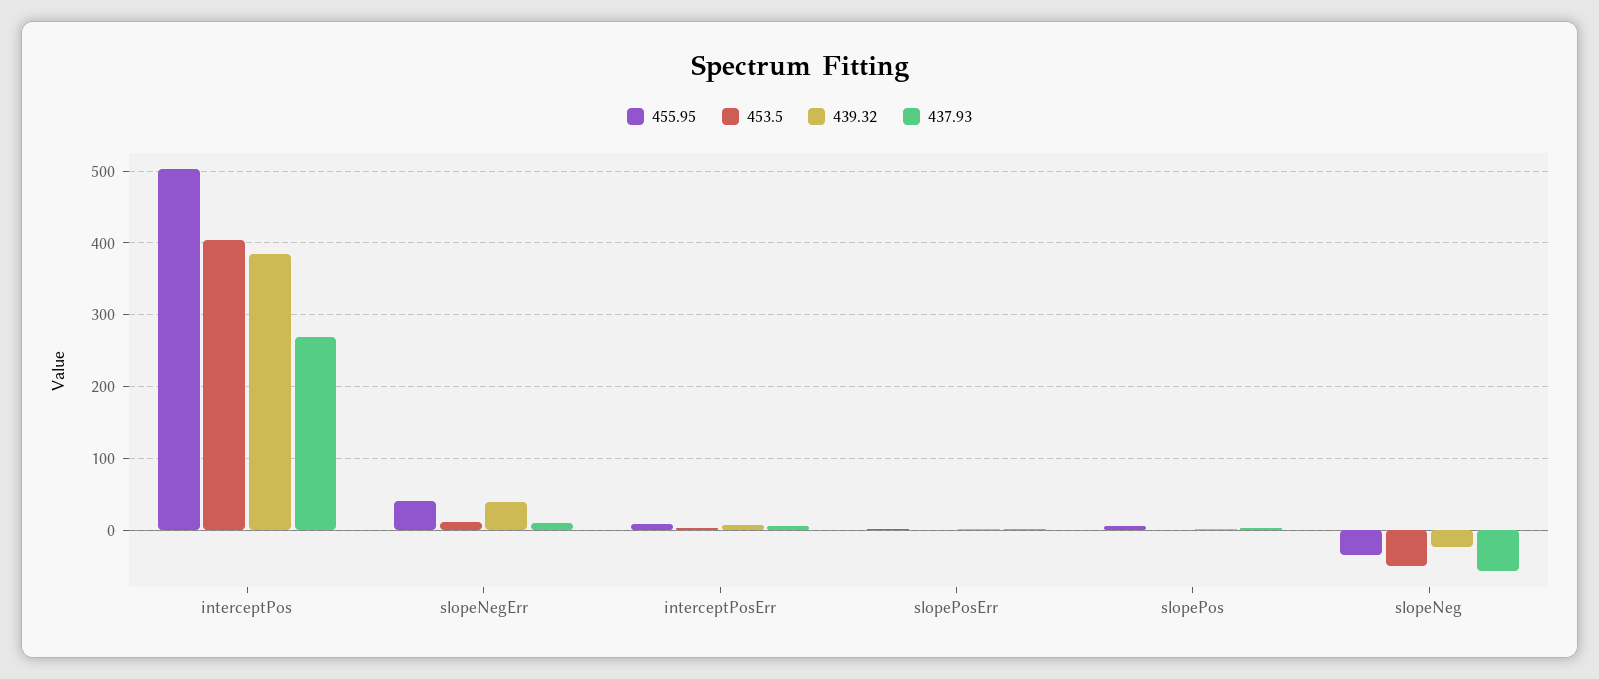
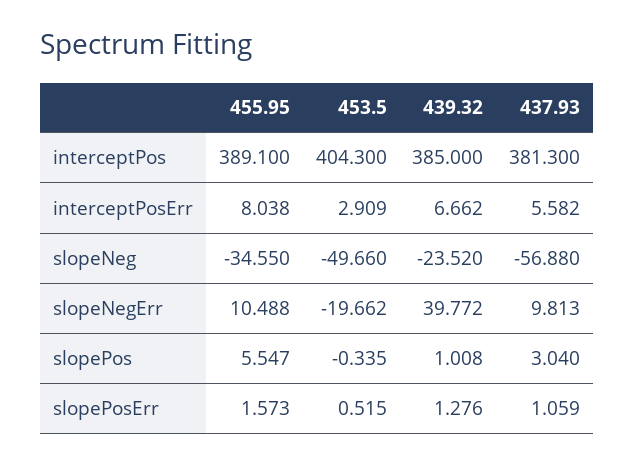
  {
    "455.95": {
-     "interceptPos": 500,
+     "interceptPos": 389.1,
-     "slopeNegErr": 40,
+     "slopeNegErr": 10.488,
      "interceptPosErr": 8.038,
      "slopePosErr": 1.573,
      "slopePos": 5.547,
      "slopeNeg": -34.55
    },
    "453.5": {
      "interceptPos": 404.3,
-     "slopeNegErr": 10,
+     "slopeNegErr": -19.662,
      "interceptPosErr": 2.909,
      "slopePosErr": 0.515,
      "slopePos": -0.335,
      "slopeNeg": -49.66
    },
    "439.32": {
      "interceptPos": 385,
      "slopeNegErr": 39.772,
      "interceptPosErr": 6.662,
      "slopePosErr": 1.276,
      "slopePos": 1.008,
      "slopeNeg": -23.52
    },
    "437.93": {
-     "interceptPos": 270,
+     "interceptPos": 381.3,
      "slopeNegErr": 9.813,
      "interceptPosErr": 5.582,
      "slopePosErr": 1.059,
      "slopePos": 3.04,
      "slopeNeg": -56.88
    }
  }

